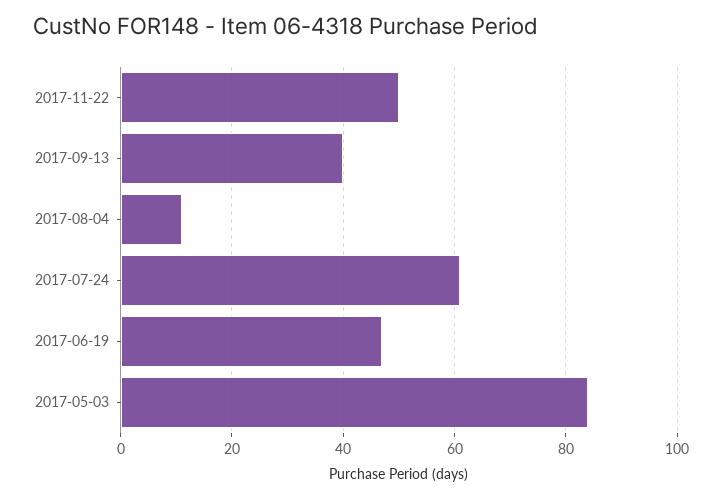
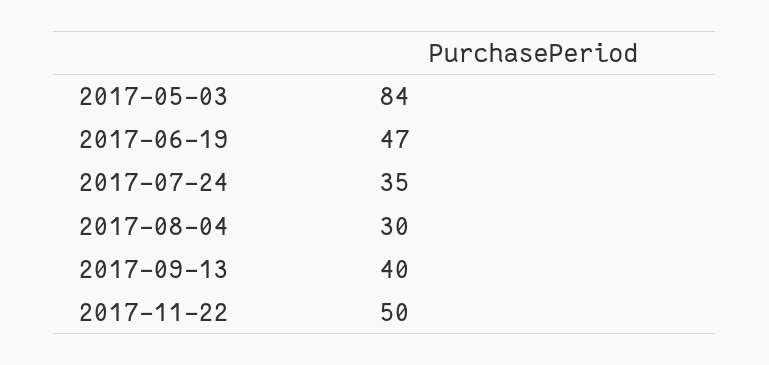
  {
    "2017-11-22": 50,
    "2017-09-13": 40,
-   "2017-08-04": 10,
+   "2017-08-04": 30,
-   "2017-07-24": 60,
+   "2017-07-24": 35,
    "2017-06-19": 47,
    "2017-05-03": 84
  }

